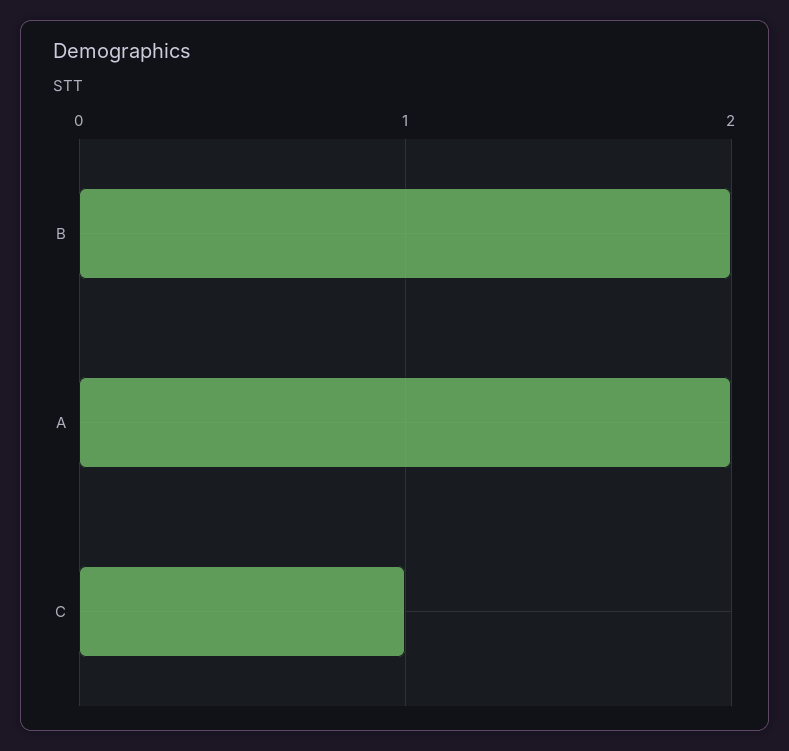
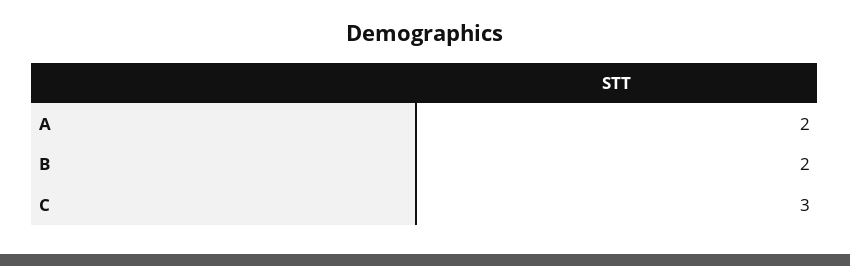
  {
    "B": 2,
    "A": 2,
-   "C": 1
+   "C": 3
  }

